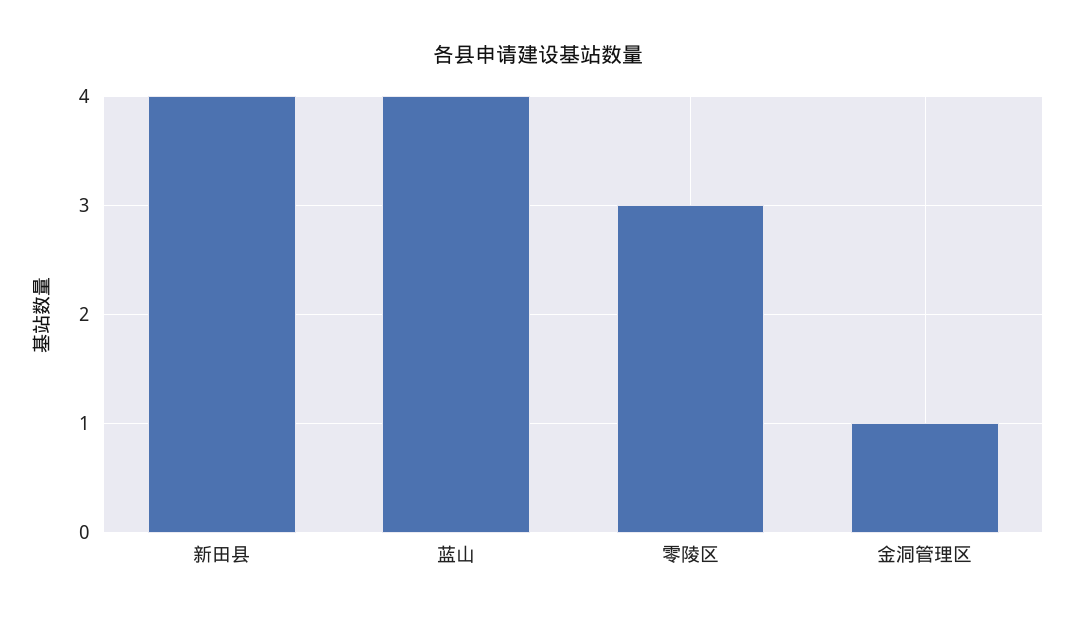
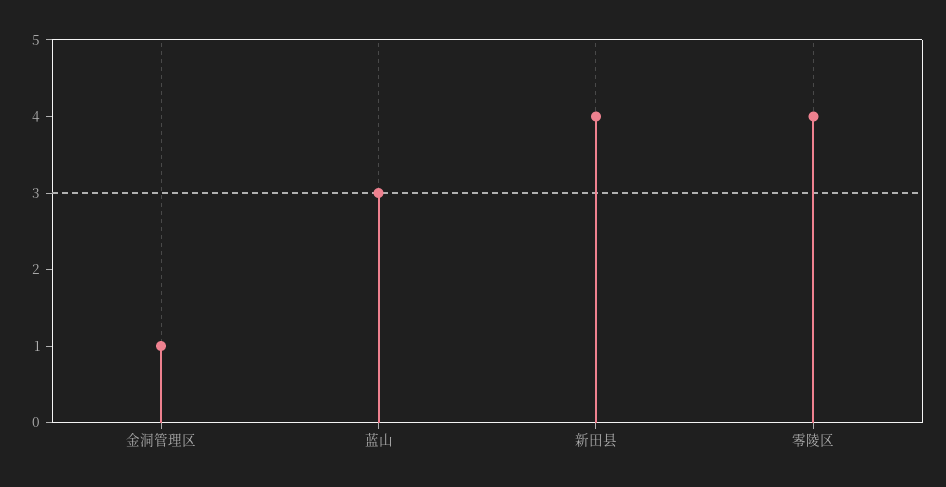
  {
    "新田县": 4,
-   "蓝山": 4,
+   "蓝山": 3,
-   "零陵区": 3,
+   "零陵区": 4,
    "金洞管理区": 1
  }

